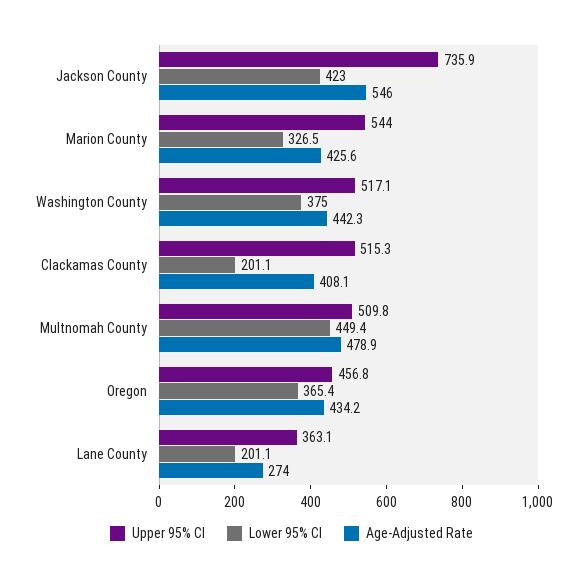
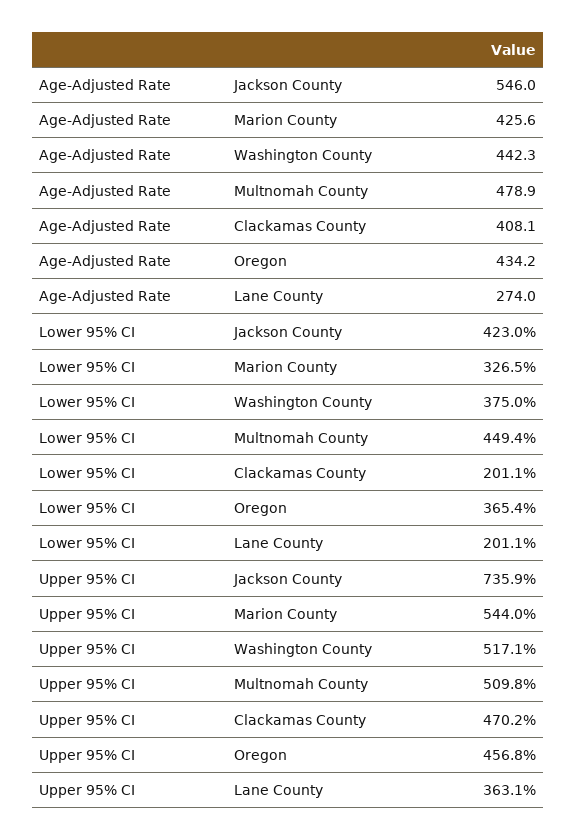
  {
    "Upper 95% CI": {
      "Jackson County": 735.9,
      "Marion County": 544,
      "Washington County": 517.1,
-     "Clackamas County": 515.3,
+     "Clackamas County": 470.2,
      "Multnomah County": 509.8,
      "Oregon": 456.8,
      "Lane County": 363.1
    },
    "Lower 95% CI": {
      "Jackson County": 423,
      "Marion County": 326.5,
      "Washington County": 375,
      "Clackamas County": 201.1,
      "Multnomah County": 449.4,
      "Oregon": 365.4,
      "Lane County": 201.1
    },
    "Age-Adjusted Rate": {
      "Jackson County": 546,
      "Marion County": 425.6,
      "Washington County": 442.3,
      "Clackamas County": 408.1,
      "Multnomah County": 478.9,
      "Oregon": 434.2,
      "Lane County": 274
    }
  }

